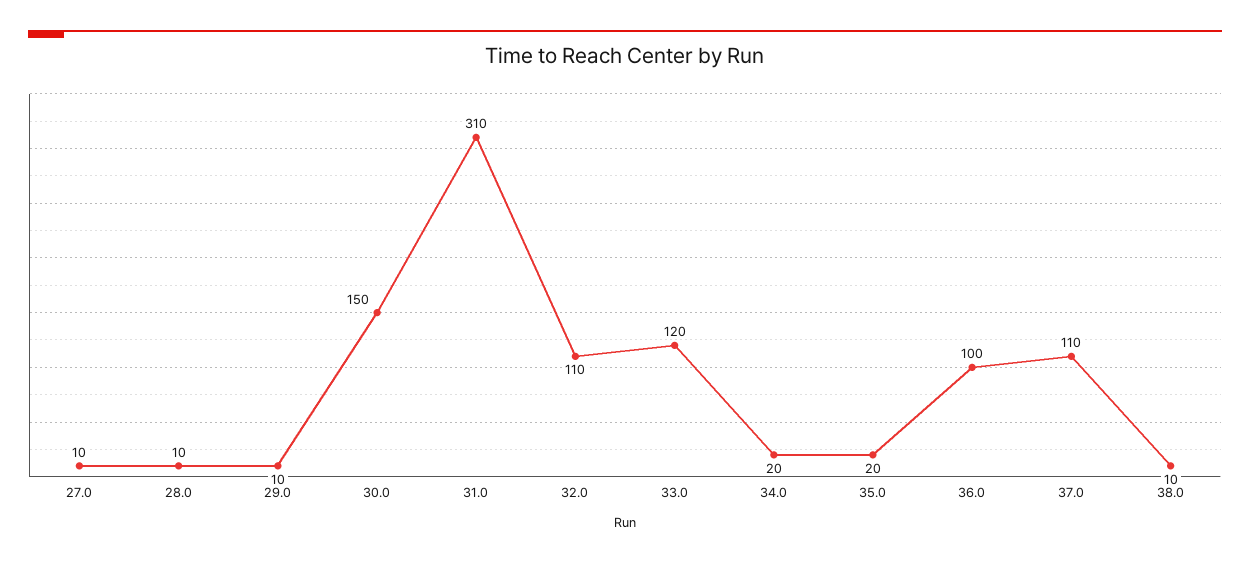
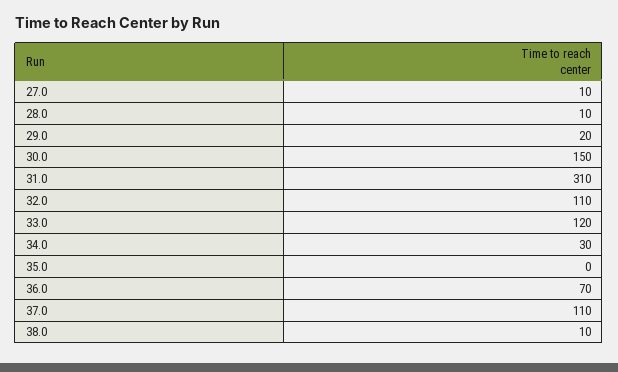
  {
    "27.0": 10,
    "28.0": 10,
-   "29.0": 10,
+   "29.0": 20,
    "30.0": 150,
    "31.0": 310,
    "32.0": 110,
    "33.0": 120,
-   "34.0": 20,
+   "34.0": 30,
-   "35.0": 20,
+   "35.0": 0,
-   "36.0": 100,
+   "36.0": 70,
    "37.0": 110,
    "38.0": 10
  }

